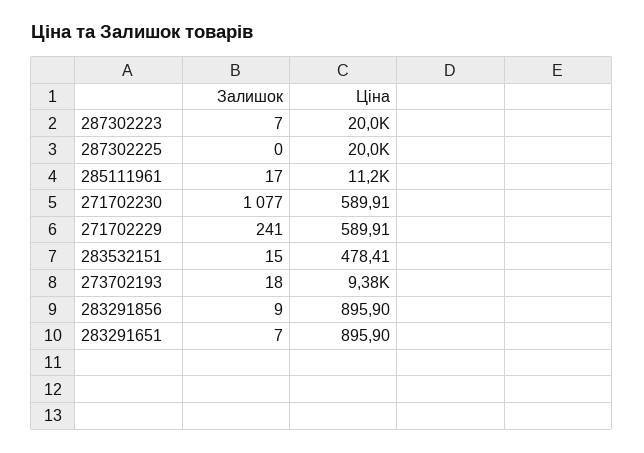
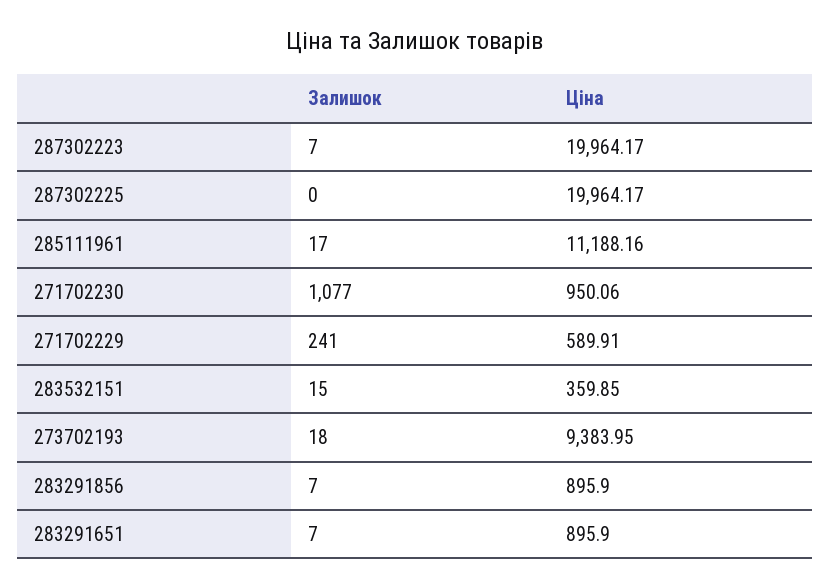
  {
    "Залишок": {
      "287302223": 7,
      "287302225": 0,
      "285111961": 17,
      "271702230": 1077,
      "271702229": 241,
      "283532151": 15,
      "273702193": 18,
-     "283291856": 9,
+     "283291856": 7,
      "283291651": 7
    },
    "Ціна": {
      "287302223": 19964.17,
      "287302225": 19964.17,
      "285111961": 11188.16,
-     "271702230": 589.91,
+     "271702230": 950.06,
      "271702229": 589.91,
-     "283532151": 478.41,
+     "283532151": 359.85,
      "273702193": 9383.95,
      "283291856": 895.9,
      "283291651": 895.9
    }
  }

